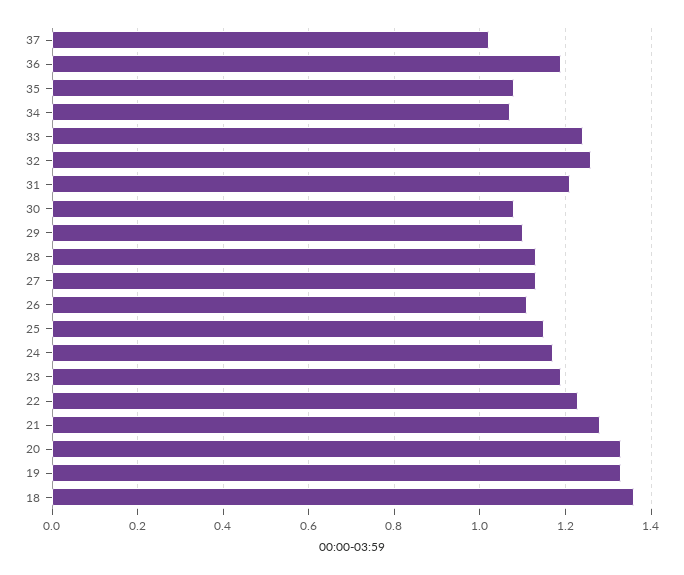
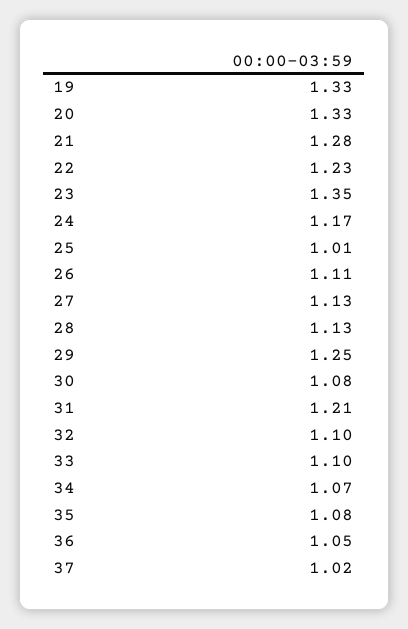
  {
    "37": 1.02,
-   "36": 1.2,
+   "36": 1.05,
    "35": 1.08,
    "34": 1.07,
-   "33": 1.25,
+   "33": 1.1,
-   "32": 1.25,
+   "32": 1.1,
    "31": 1.21,
    "30": 1.08,
-   "29": 1.1,
+   "29": 1.25,
    "28": 1.13,
    "27": 1.13,
    "26": 1.11,
-   "25": 1.15,
+   "25": 1.01,
    "24": 1.17,
-   "23": 1.2,
+   "23": 1.35,
    "22": 1.23,
    "21": 1.28,
    "20": 1.33,
-   "19": 1.33,
+   "19": 1.33
-   "18": 1.35
  }

